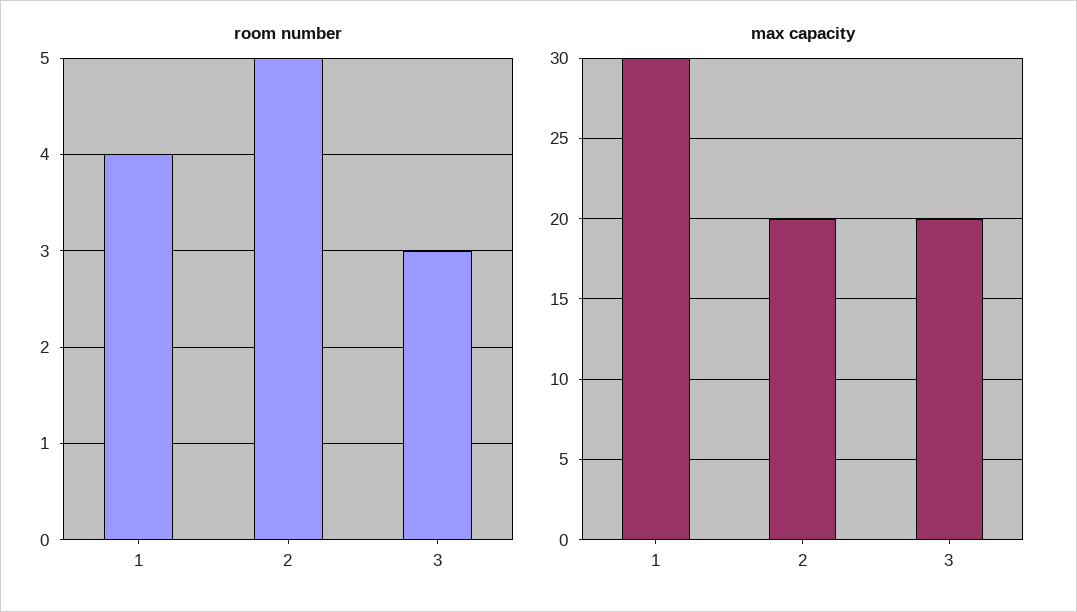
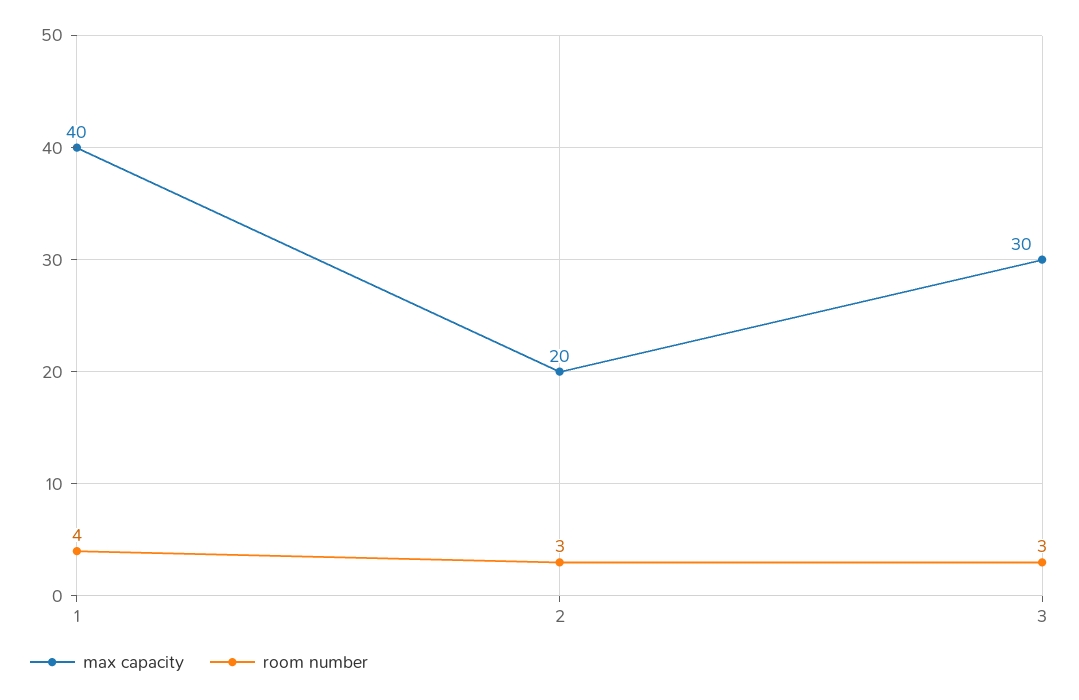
  {
    "room number": {
      "1": 4,
-     "2": 5,
+     "2": 3,
      "3": 3
    },
    "max capacity": {
-     "1": 30,
+     "1": 40,
      "2": 20,
-     "3": 20
+     "3": 30
    }
  }

